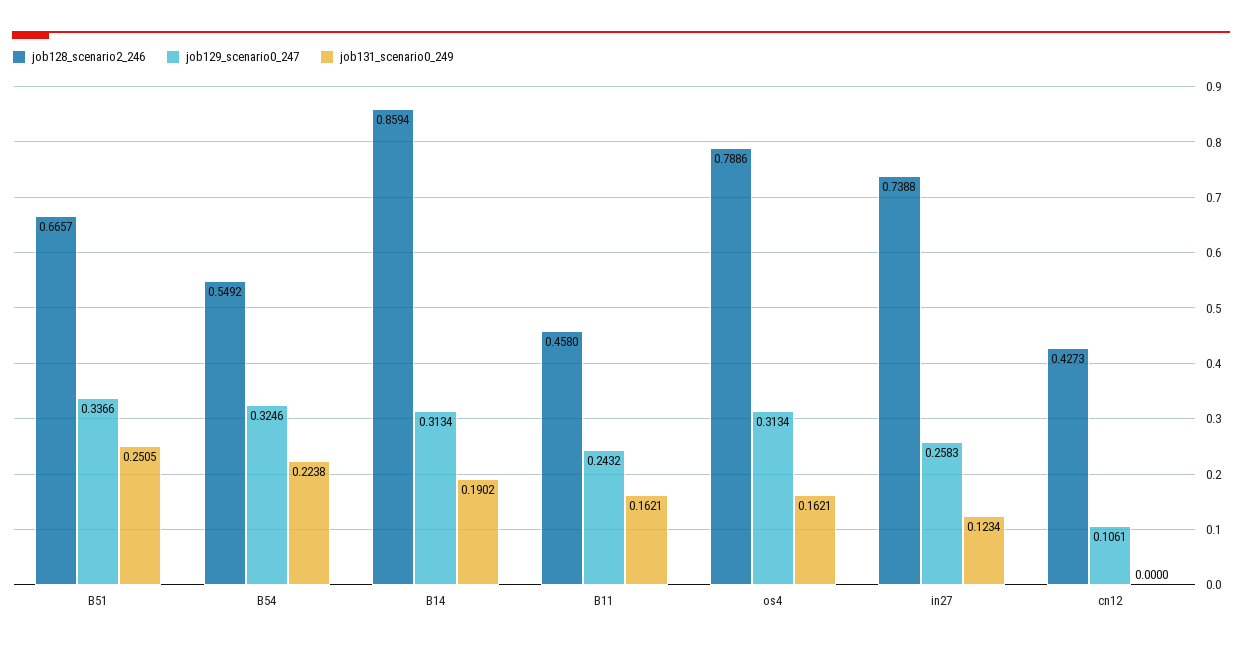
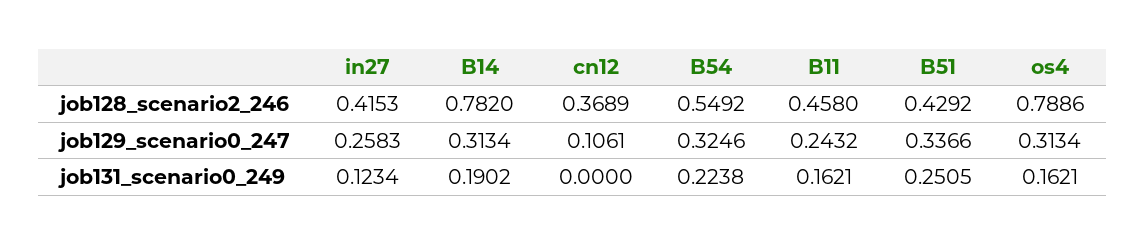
  {
    "job128_scenario2_246": {
-     "B51": 0.6657,
+     "B51": 0.4292,
      "B54": 0.5492,
-     "B14": 0.8594,
+     "B14": 0.782,
      "B11": 0.458,
      "os4": 0.7886,
-     "in27": 0.7388,
+     "in27": 0.4153,
-     "cn12": 0.4273
+     "cn12": 0.3689
    },
    "job129_scenario0_247": {
      "B51": 0.3366,
      "B54": 0.3246,
      "B14": 0.3134,
      "B11": 0.2432,
      "os4": 0.3134,
      "in27": 0.2583,
      "cn12": 0.1061
    },
    "job131_scenario0_249": {
      "B51": 0.2505,
      "B54": 0.2238,
      "B14": 0.1902,
      "B11": 0.1621,
      "os4": 0.1621,
      "in27": 0.1234,
      "cn12": 0
    }
  }

